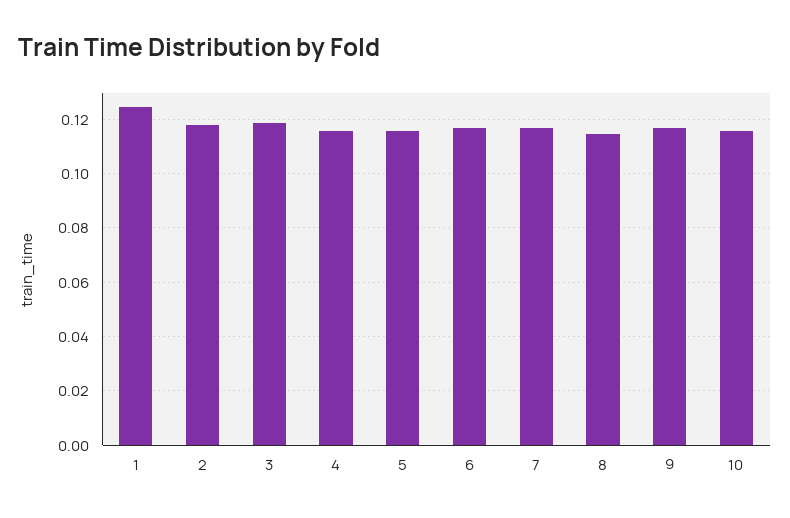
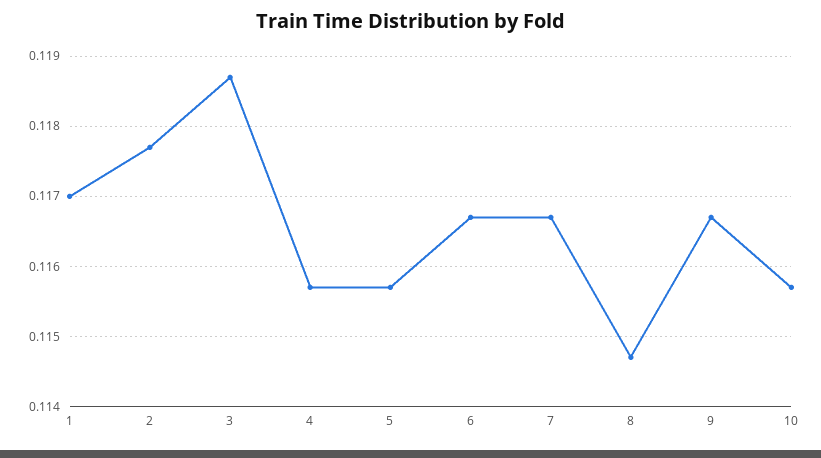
  {
-   "1": 0.125,
+   "1": 0.117,
    "2": 0.1177,
    "3": 0.1187,
    "4": 0.1157,
    "5": 0.1157,
    "6": 0.1167,
    "7": 0.1167,
    "8": 0.1147,
    "9": 0.1167,
    "10": 0.1157
  }

